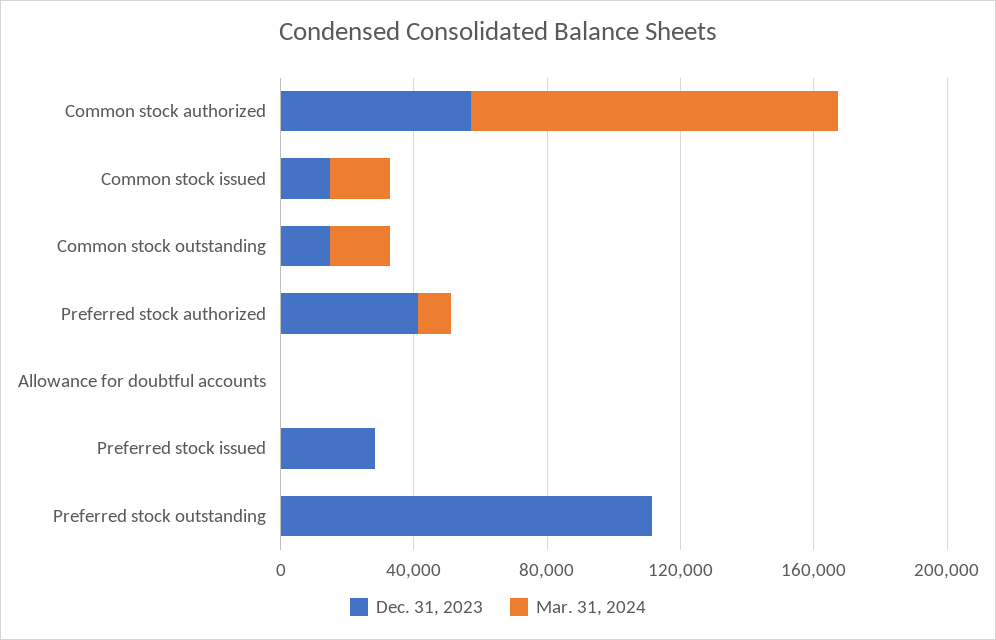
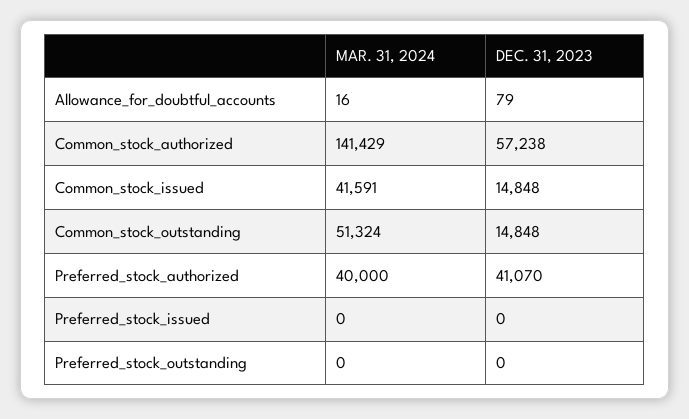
  {
    "Dec. 31, 2023": {
      "Common stock authorized": 57238,
      "Common stock issued": 14848,
      "Common stock outstanding": 14848,
      "Preferred stock authorized": 41070,
      "Allowance for doubtful accounts": 79,
-     "Preferred stock issued": 30000,
+     "Preferred stock issued": 0,
-     "Preferred stock outstanding": 110000
+     "Preferred stock outstanding": 0
    },
    "Mar. 31, 2024": {
-     "Common stock authorized": 110000,
+     "Common stock authorized": 141429,
-     "Common stock issued": 20000,
+     "Common stock issued": 41591,
-     "Common stock outstanding": 20000,
+     "Common stock outstanding": 51324,
-     "Preferred stock authorized": 10000,
+     "Preferred stock authorized": 40000,
      "Allowance for doubtful accounts": 16,
      "Preferred stock issued": 0,
      "Preferred stock outstanding": 0
    }
  }

